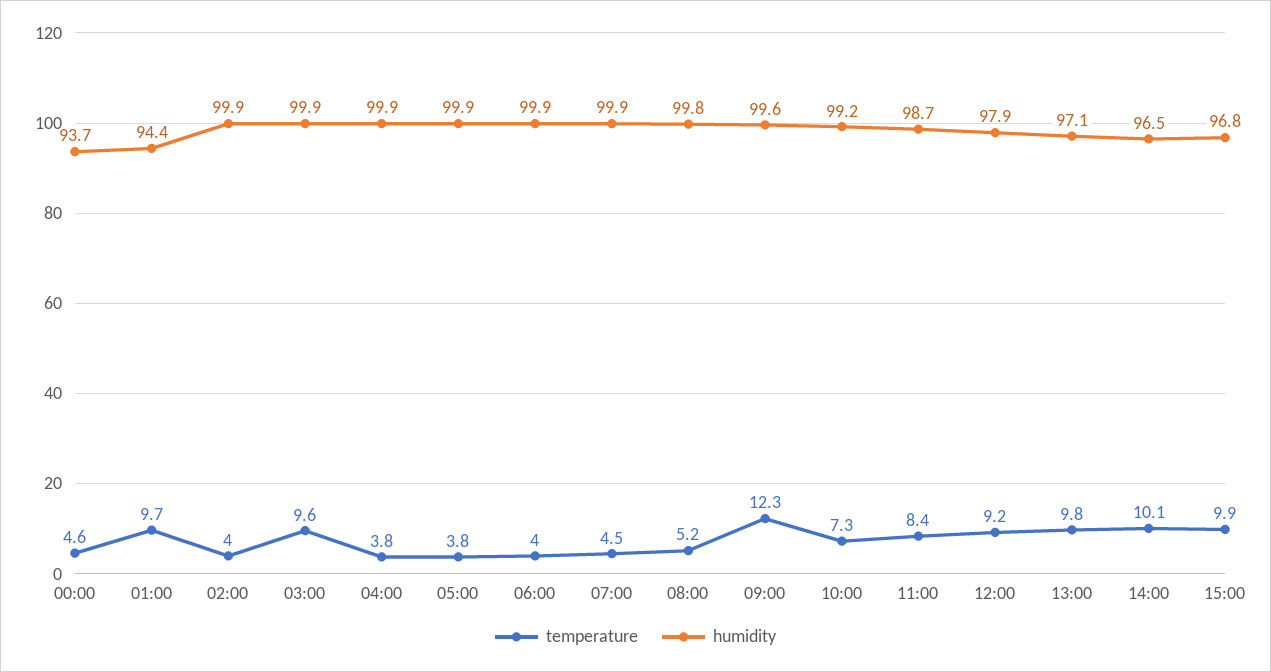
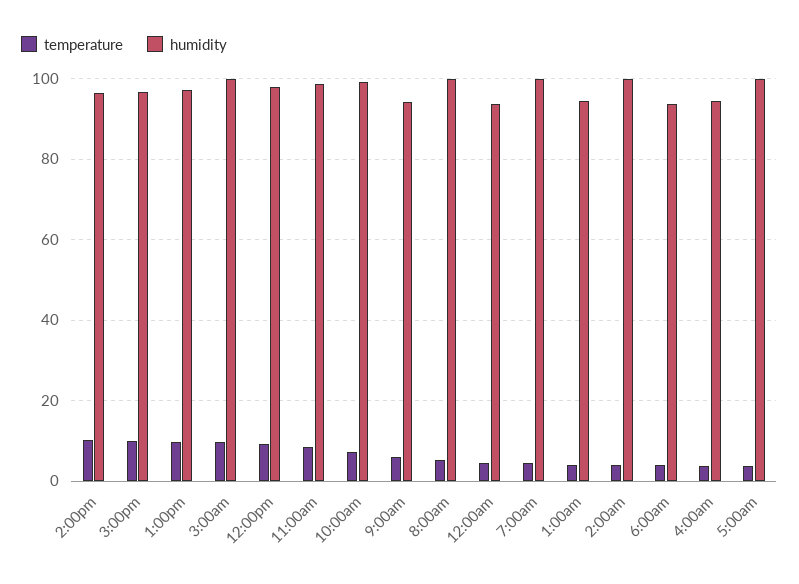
  {
    "temperature": {
      "00:00": 4.6,
-     "01:00": 9.7,
+     "01:00": 4,
      "02:00": 4,
      "03:00": 9.6,
      "04:00": 3.8,
      "05:00": 3.8,
      "06:00": 4,
      "07:00": 4.5,
      "08:00": 5.2,
-     "09:00": 12.3,
+     "09:00": 6,
      "10:00": 7.3,
      "11:00": 8.4,
      "12:00": 9.2,
      "13:00": 9.8,
      "14:00": 10.1,
      "15:00": 9.9
    },
    "humidity": {
      "00:00": 93.7,
      "01:00": 94.4,
      "02:00": 99.9,
      "03:00": 99.9,
-     "04:00": 99.9,
+     "04:00": 94,
      "05:00": 99.9,
-     "06:00": 99.9,
+     "06:00": 94,
      "07:00": 99.9,
      "08:00": 99.8,
-     "09:00": 99.6,
+     "09:00": 94,
      "10:00": 99.2,
      "11:00": 98.7,
      "12:00": 97.9,
      "13:00": 97.1,
      "14:00": 96.5,
      "15:00": 96.8
    }
  }

